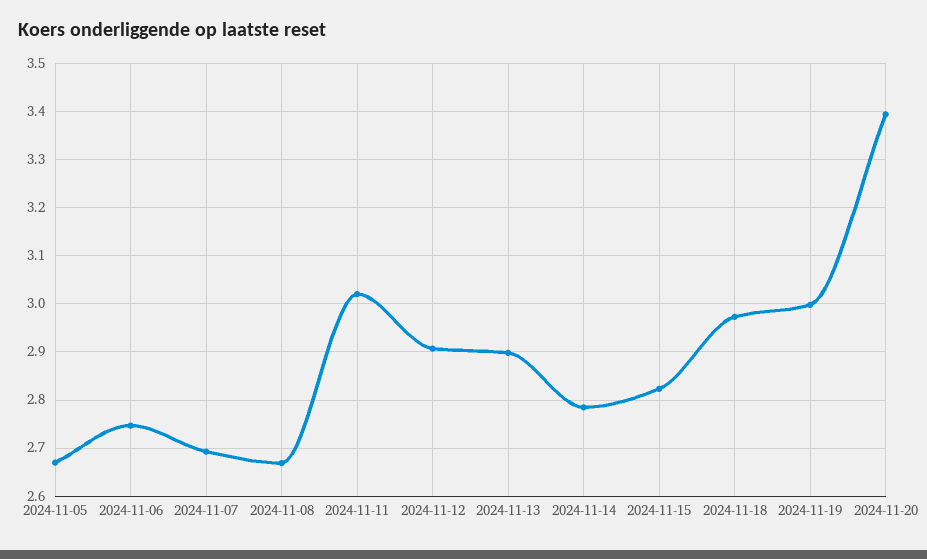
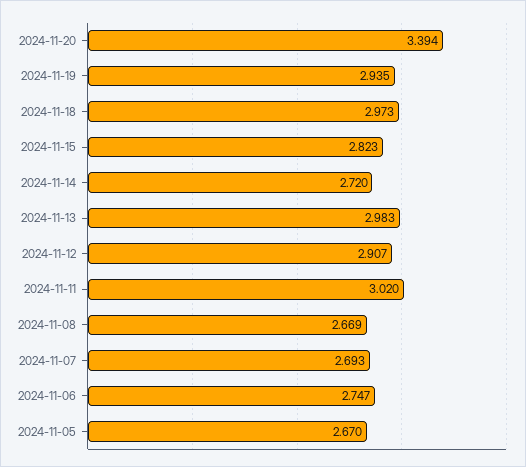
  {
    "2024-11-05": 2.67,
    "2024-11-06": 2.747,
    "2024-11-07": 2.693,
    "2024-11-08": 2.669,
    "2024-11-11": 3.02,
    "2024-11-12": 2.907,
-   "2024-11-13": 2.9,
+   "2024-11-13": 2.983,
-   "2024-11-14": 2.78,
+   "2024-11-14": 2.72,
    "2024-11-15": 2.823,
    "2024-11-18": 2.973,
-   "2024-11-19": 3,
+   "2024-11-19": 2.935,
    "2024-11-20": 3.394
  }

